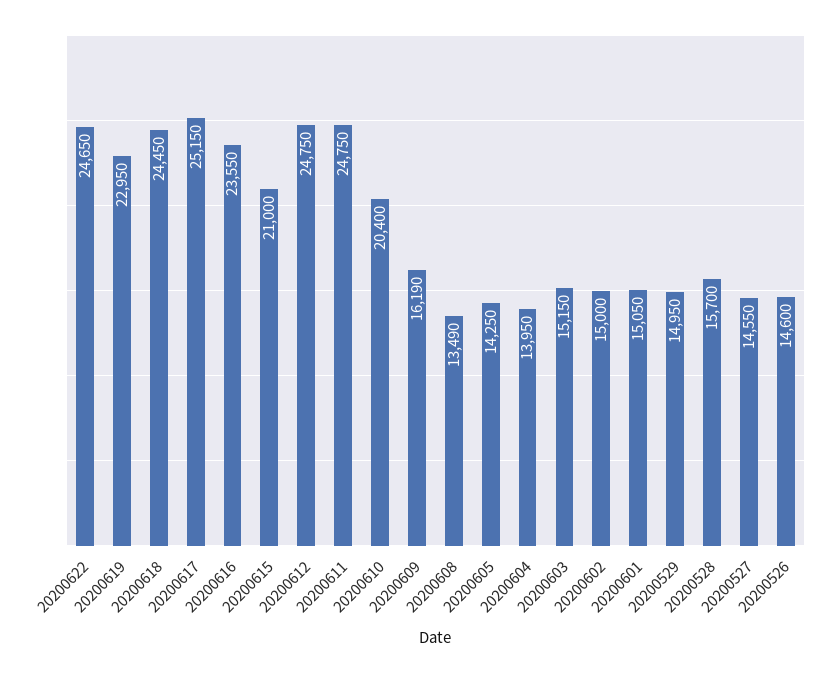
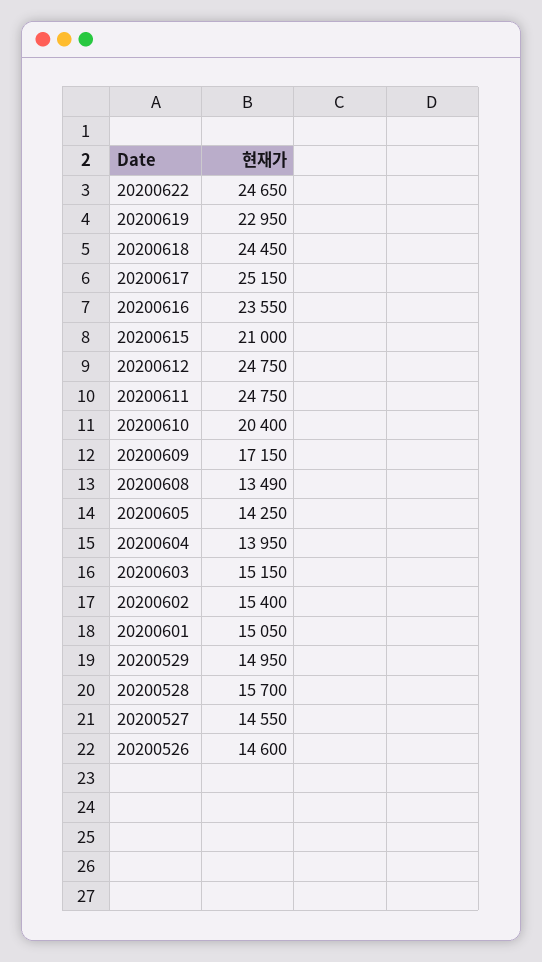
  {
    "20200622": 24650,
    "20200619": 22950,
    "20200618": 24450,
    "20200617": 25150,
    "20200616": 23550,
    "20200615": 21000,
    "20200612": 24750,
    "20200611": 24750,
    "20200610": 20400,
-   "20200609": 16190,
+   "20200609": 17150,
    "20200608": 13490,
    "20200605": 14250,
    "20200604": 13950,
    "20200603": 15150,
-   "20200602": 15000,
+   "20200602": 15400,
    "20200601": 15050,
    "20200529": 14950,
    "20200528": 15700,
    "20200527": 14550,
    "20200526": 14600
  }

